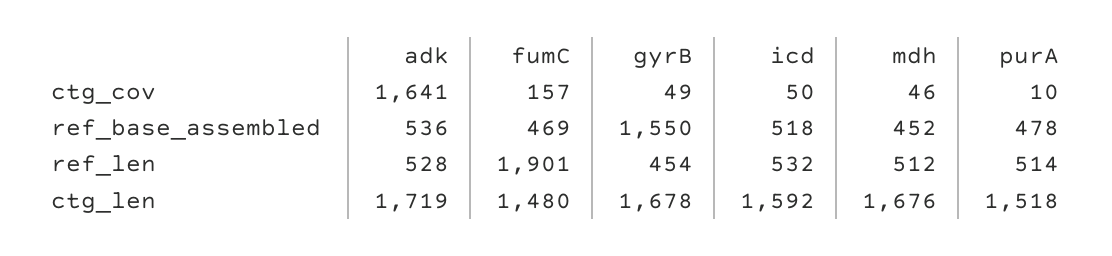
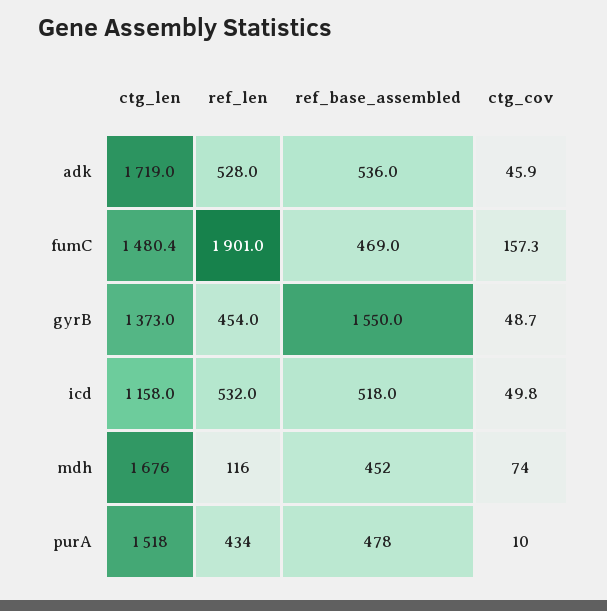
  {
    "adk": {
-     "ctg_cov": 1641,
+     "ctg_cov": 45.9,
      "ref_base_assembled": 536,
      "ref_len": 528,
      "ctg_len": 1719
    },
    "fumC": {
      "ctg_cov": 157.3,
      "ref_base_assembled": 469,
      "ref_len": 1901,
      "ctg_len": 1480.4
    },
    "gyrB": {
      "ctg_cov": 48.7,
      "ref_base_assembled": 1550,
      "ref_len": 454,
-     "ctg_len": 1678
+     "ctg_len": 1373
    },
    "icd": {
      "ctg_cov": 49.8,
      "ref_base_assembled": 518,
      "ref_len": 532,
-     "ctg_len": 1592
+     "ctg_len": 1158
    },
    "mdh": {
-     "ctg_cov": 46,
+     "ctg_cov": 74,
      "ref_base_assembled": 452,
-     "ref_len": 512,
+     "ref_len": 116,
      "ctg_len": 1676
    },
    "purA": {
      "ctg_cov": 10,
      "ref_base_assembled": 478,
-     "ref_len": 514,
+     "ref_len": 434,
      "ctg_len": 1518
    }
  }

